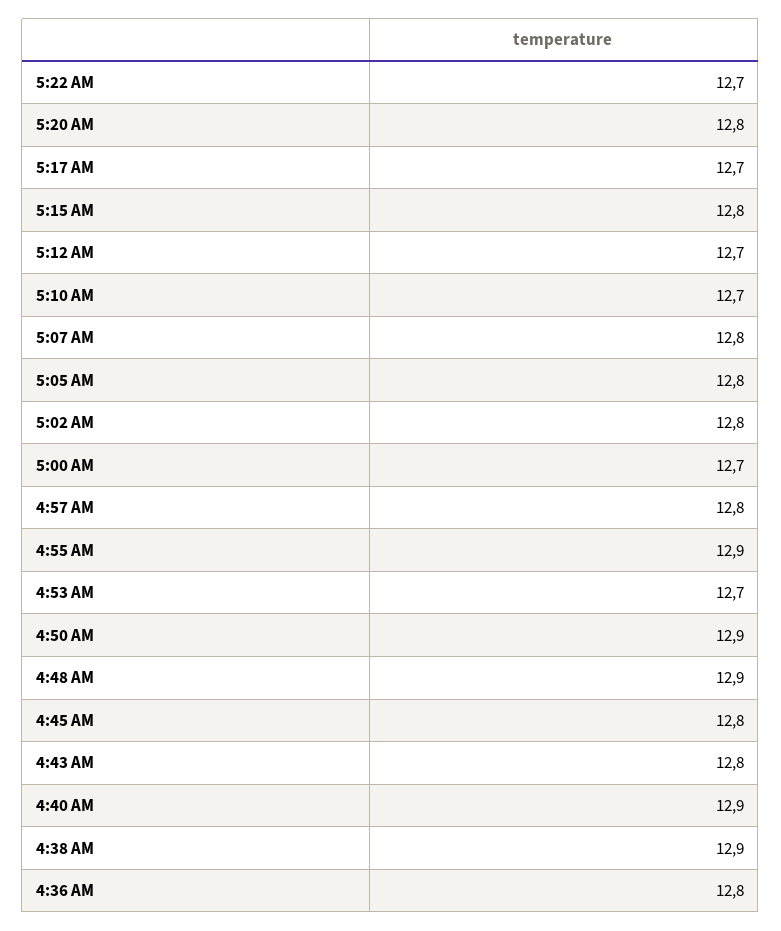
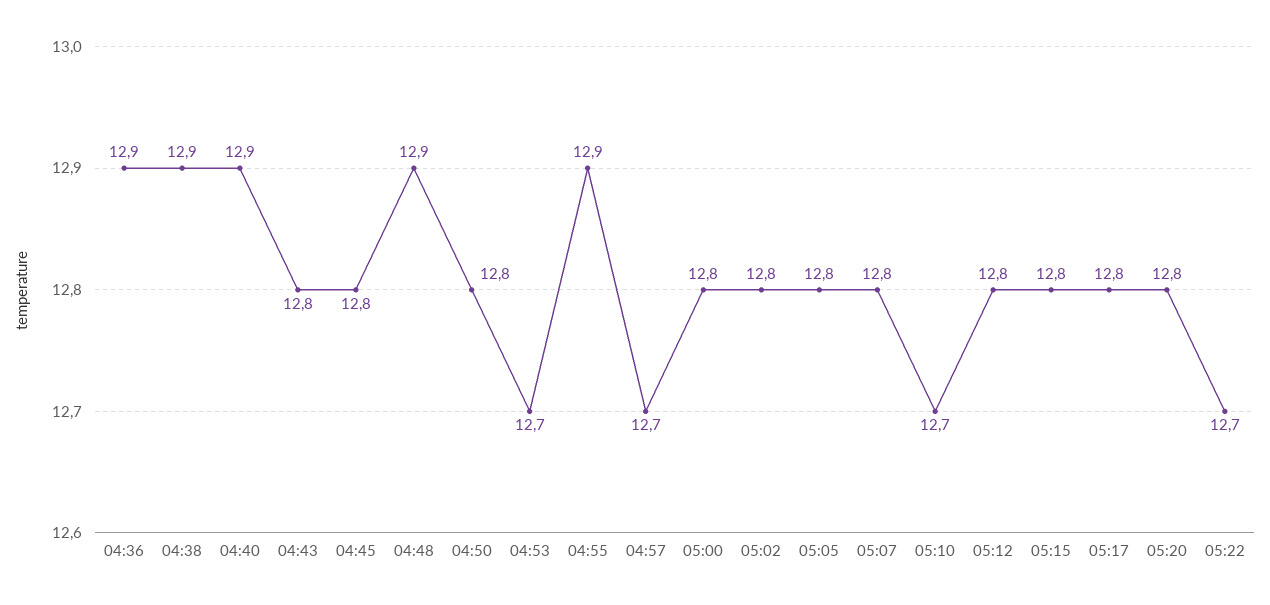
  {
    "5:22 AM": 12.7,
    "5:20 AM": 12.8,
-   "5:17 AM": 12.7,
+   "5:17 AM": 12.8,
    "5:15 AM": 12.8,
-   "5:12 AM": 12.7,
+   "5:12 AM": 12.8,
    "5:10 AM": 12.7,
    "5:07 AM": 12.8,
    "5:05 AM": 12.8,
    "5:02 AM": 12.8,
-   "5:00 AM": 12.7,
+   "5:00 AM": 12.8,
-   "4:57 AM": 12.8,
+   "4:57 AM": 12.7,
    "4:55 AM": 12.9,
    "4:53 AM": 12.7,
-   "4:50 AM": 12.9,
+   "4:50 AM": 12.8,
    "4:48 AM": 12.9,
    "4:45 AM": 12.8,
    "4:43 AM": 12.8,
    "4:40 AM": 12.9,
    "4:38 AM": 12.9,
-   "4:36 AM": 12.8
+   "4:36 AM": 12.9
  }

